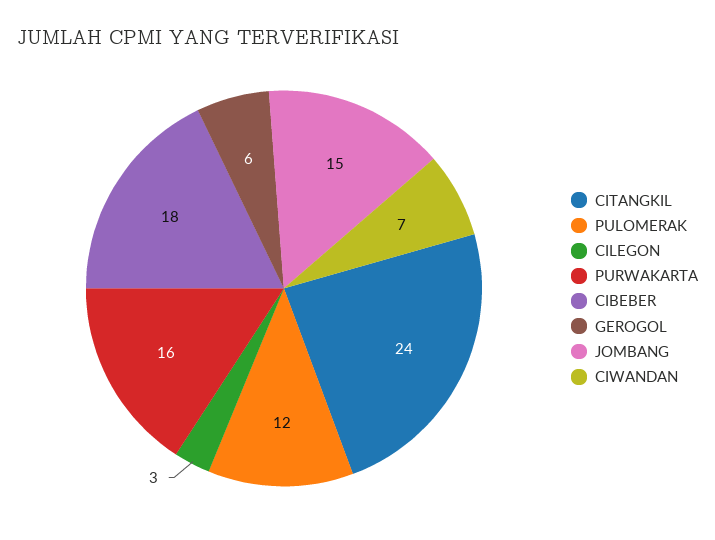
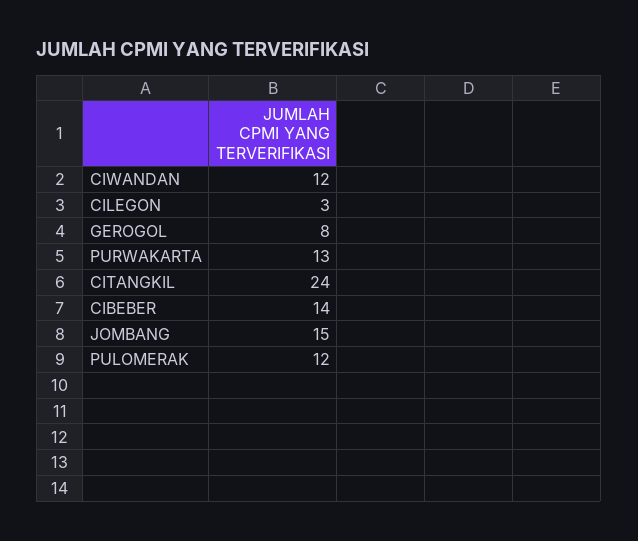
  {
    "CITANGKIL": 24,
    "PULOMERAK": 12,
    "CILEGON": 3,
-   "PURWAKARTA": 16,
+   "PURWAKARTA": 13,
-   "CIBEBER": 18,
+   "CIBEBER": 14,
-   "GEROGOL": 6,
+   "GEROGOL": 8,
    "JOMBANG": 15,
-   "CIWANDAN": 7
+   "CIWANDAN": 12
  }

